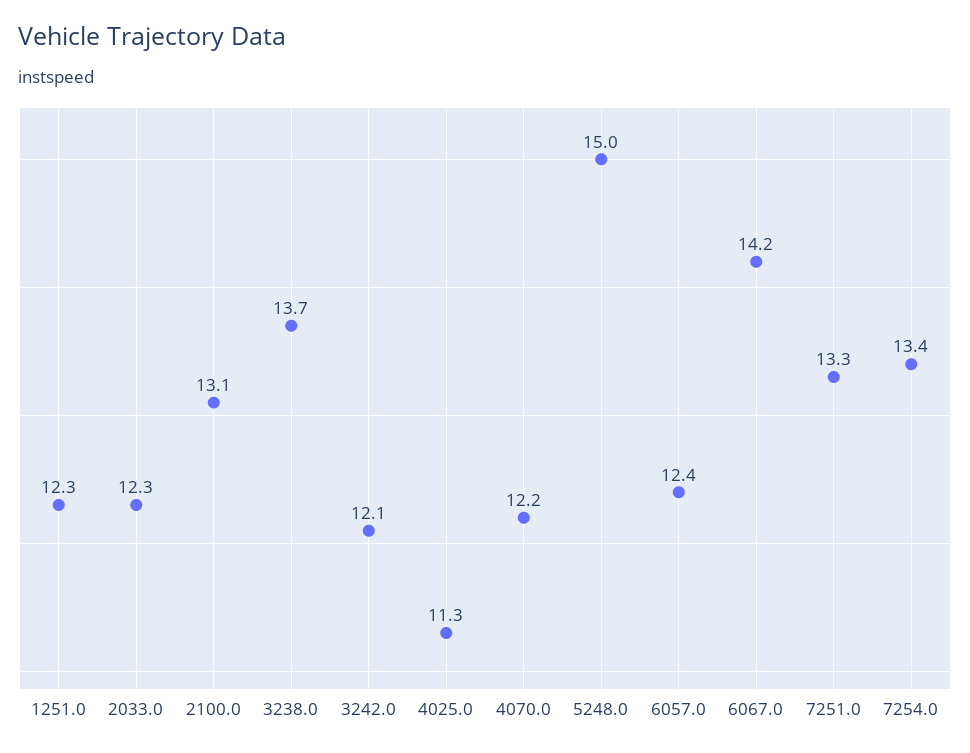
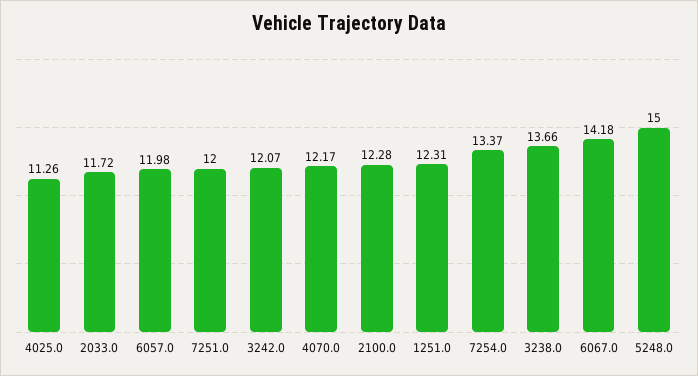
  {
    "1251.0": 12.31,
-   "2033.0": 12.3,
+   "2033.0": 11.72,
-   "2100.0": 13.1,
+   "2100.0": 12.28,
    "3238.0": 13.66,
    "3242.0": 12.07,
    "4025.0": 11.26,
    "4070.0": 12.17,
    "5248.0": 15,
-   "6057.0": 12.4,
+   "6057.0": 11.98,
    "6067.0": 14.18,
-   "7251.0": 13.3,
+   "7251.0": 12,
    "7254.0": 13.37
  }

